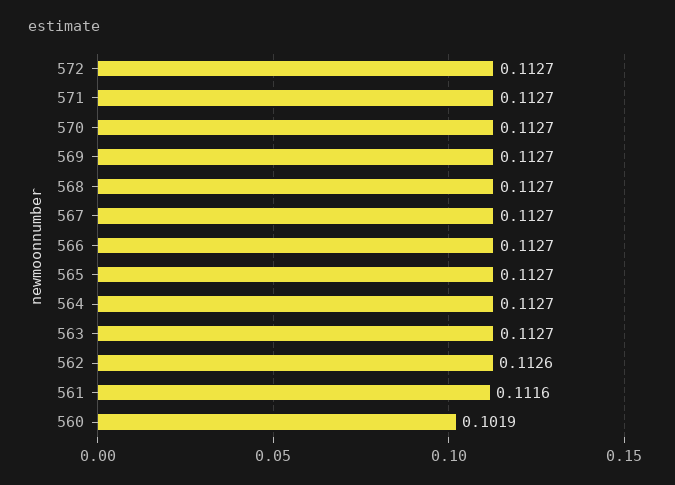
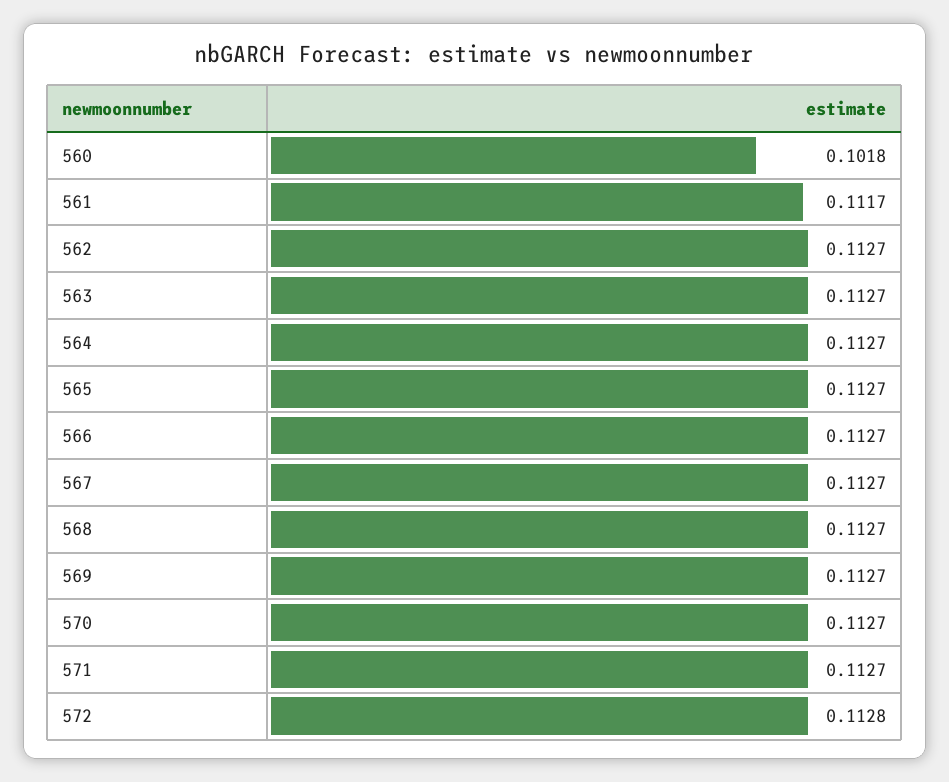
  {
-   "572": 0.1127,
+   "572": 0.1128,
    "571": 0.1127,
    "570": 0.1127,
    "569": 0.1127,
    "568": 0.1127,
    "567": 0.1127,
    "566": 0.1127,
    "565": 0.1127,
    "564": 0.1127,
    "563": 0.1127,
-   "562": 0.1126,
+   "562": 0.1127,
-   "561": 0.1116,
+   "561": 0.1117,
-   "560": 0.1019
+   "560": 0.1018
  }

